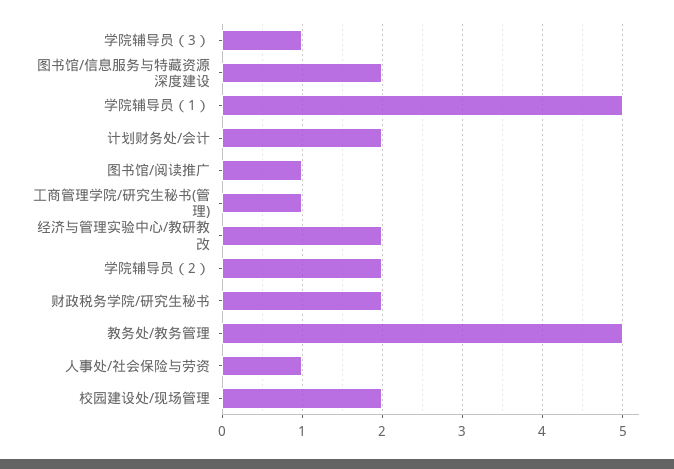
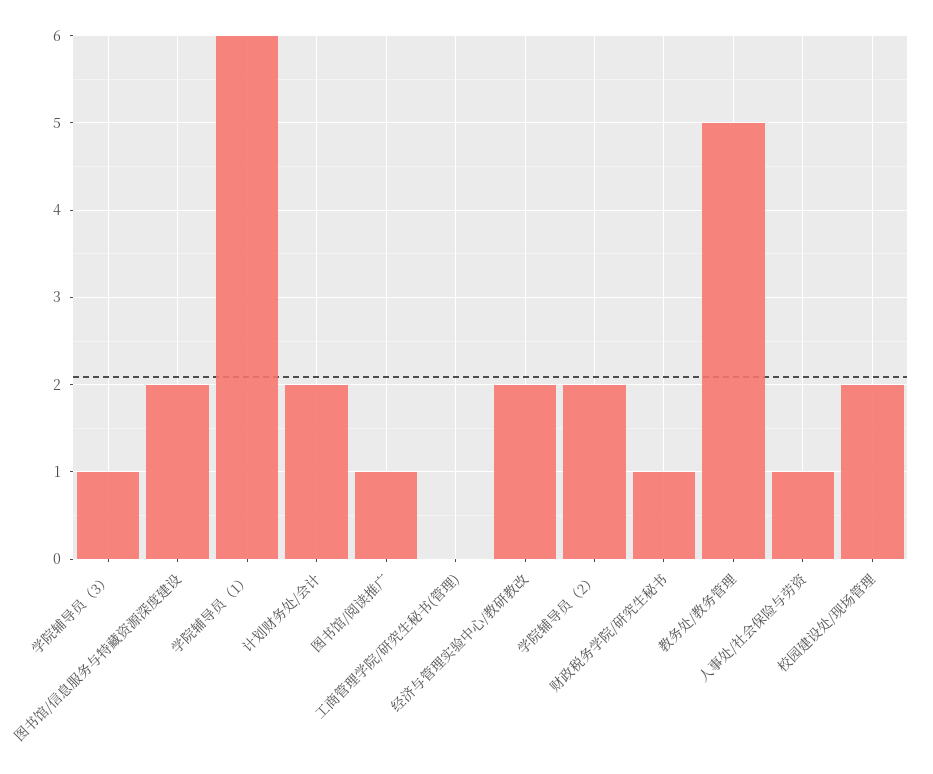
  {
    "学院辅导员（3）": 1,
    "图书馆/信息服务与特藏资源深度建设": 2,
-   "学院辅导员（1）": 5,
+   "学院辅导员（1）": 6,
    "计划财务处/会计": 2,
    "图书馆/阅读推广": 1,
-   "工商管理学院/研究生秘书(管理)": 1,
+   "工商管理学院/研究生秘书(管理)": 0,
    "经济与管理实验中心/教研教改": 2,
    "学院辅导员（2）": 2,
-   "财政税务学院/研究生秘书": 2,
+   "财政税务学院/研究生秘书": 1,
    "教务处/教务管理": 5,
    "人事处/社会保险与劳资": 1,
    "校园建设处/现场管理": 2
  }

